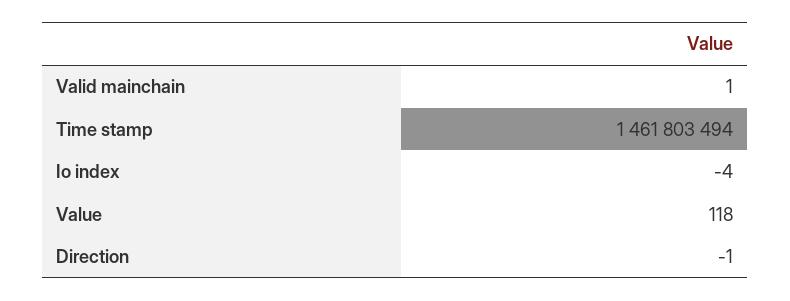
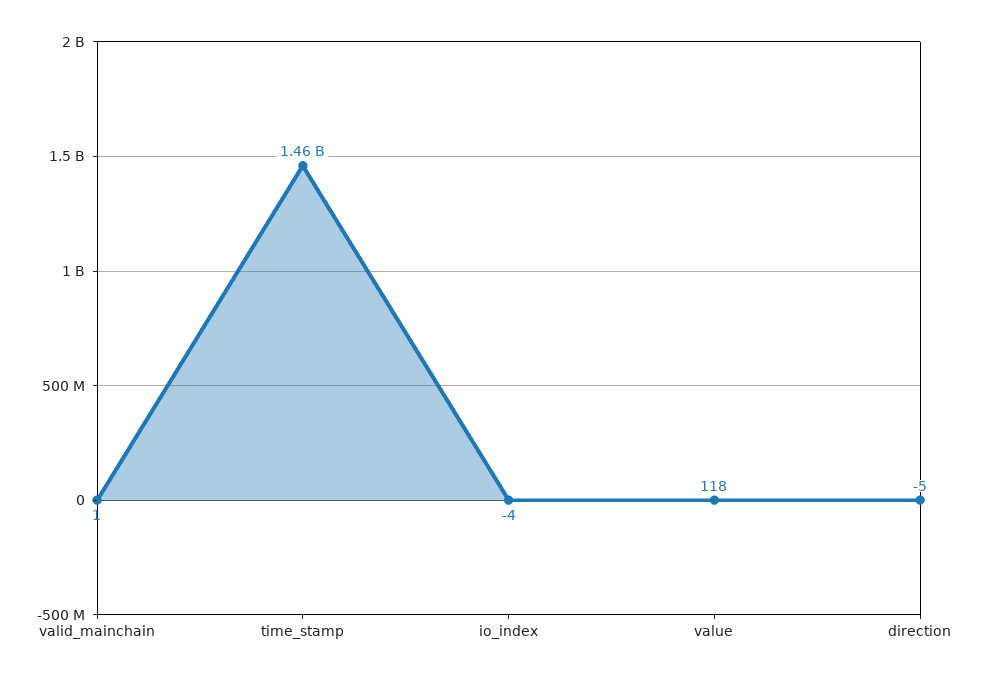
  {
    "Valid mainchain": 1,
    "Time stamp": 1461803494,
    "Io index": -4,
    "Value": 118,
-   "Direction": -1
+   "Direction": -5
  }

